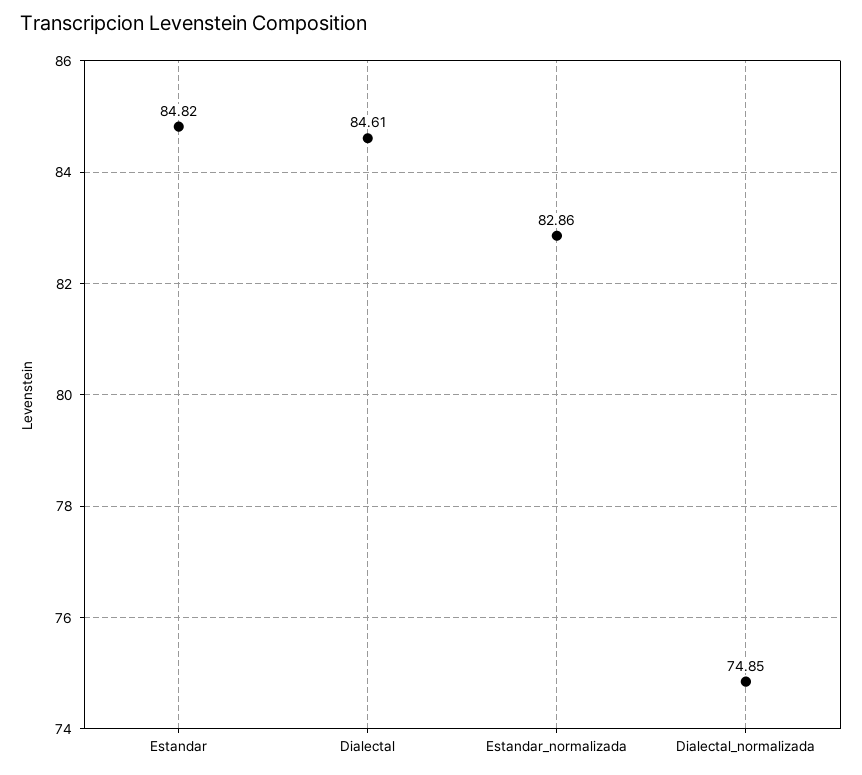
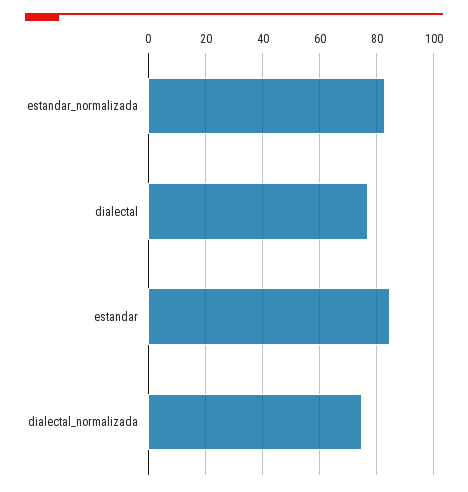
  {
    "Estandar": 84.82,
-   "Dialectal": 84.61,
+   "Dialectal": 77.5,
    "Estandar_normalizada": 82.86,
    "Dialectal_normalizada": 74.85
  }

